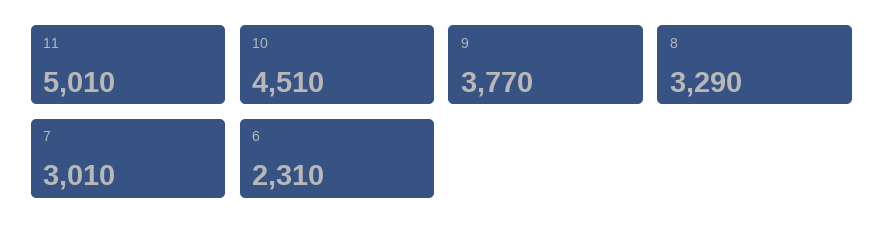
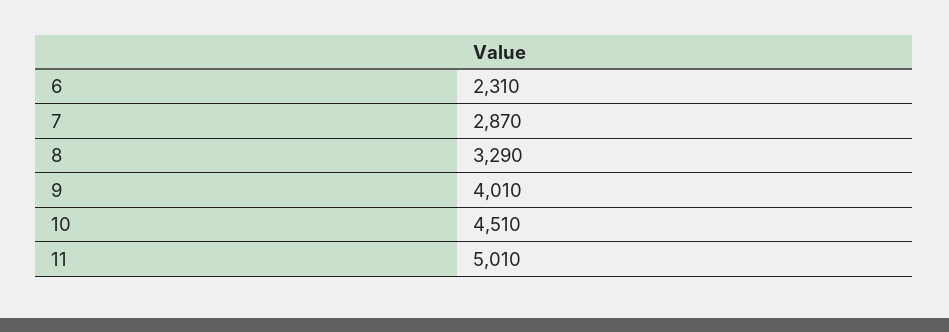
  {
    "11": 5010,
    "10": 4510,
-   "9": 3770,
+   "9": 4010,
    "8": 3290,
-   "7": 3010,
+   "7": 2870,
    "6": 2310
  }

